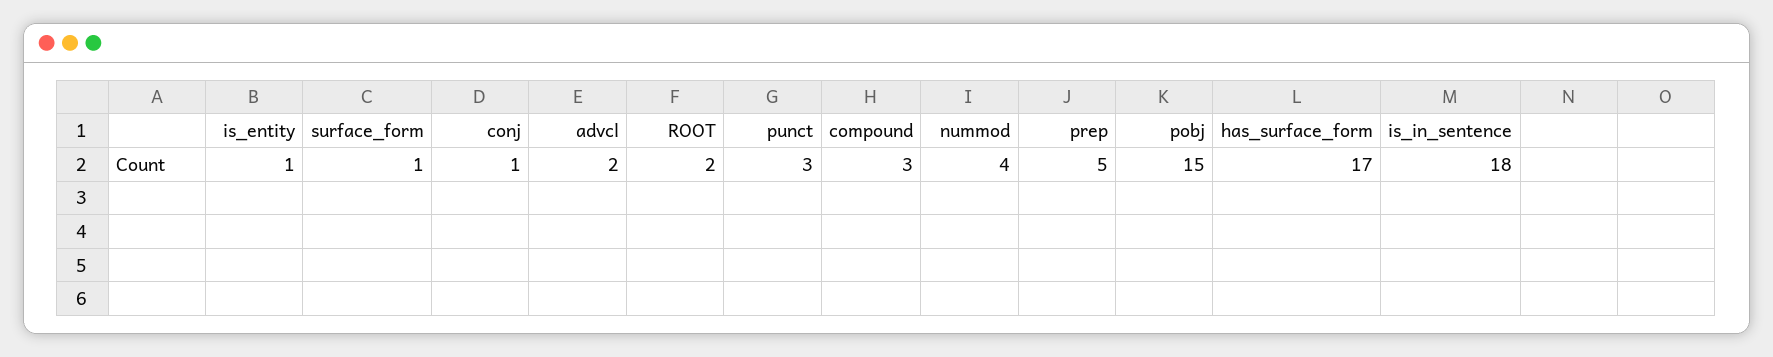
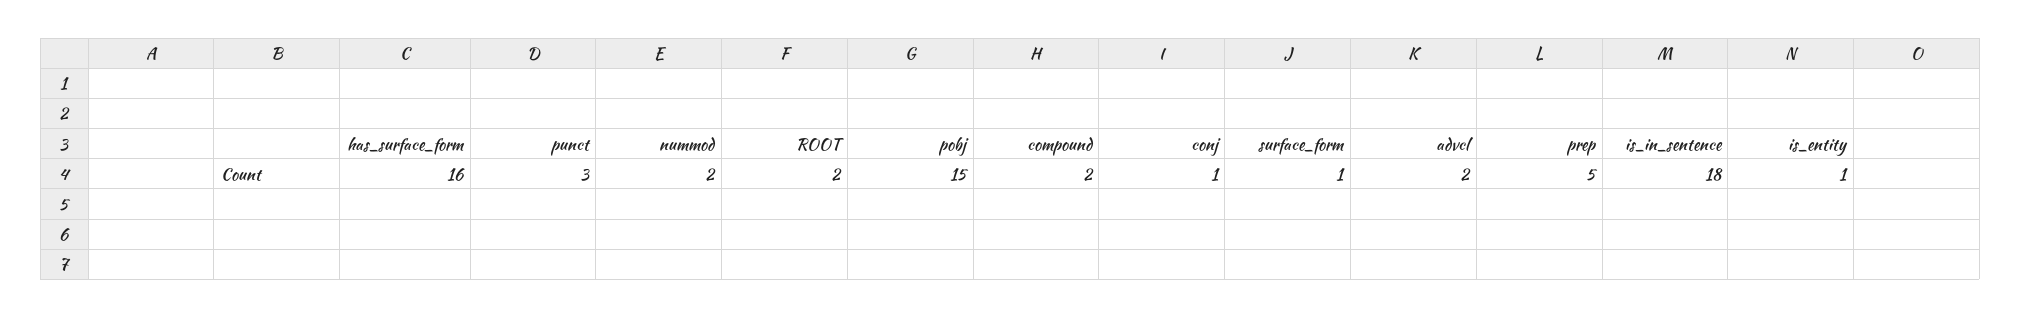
  {
    "is_entity": 1,
    "surface_form": 1,
    "conj": 1,
    "advcl": 2,
    "ROOT": 2,
    "punct": 3,
-   "compound": 3,
+   "compound": 2,
-   "nummod": 4,
+   "nummod": 2,
    "prep": 5,
    "pobj": 15,
-   "has_surface_form": 17,
+   "has_surface_form": 16,
    "is_in_sentence": 18
  }

